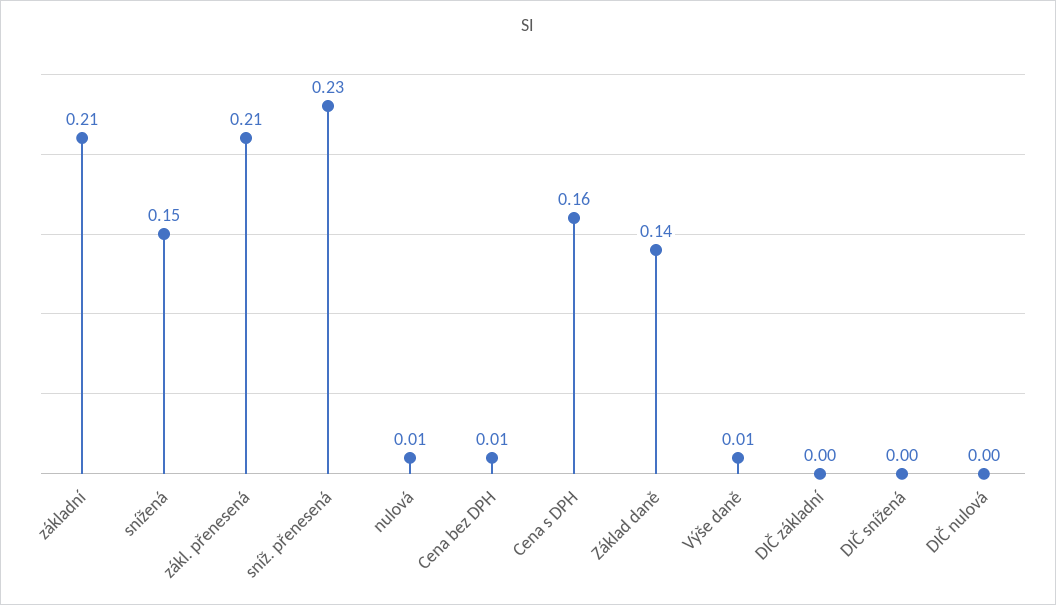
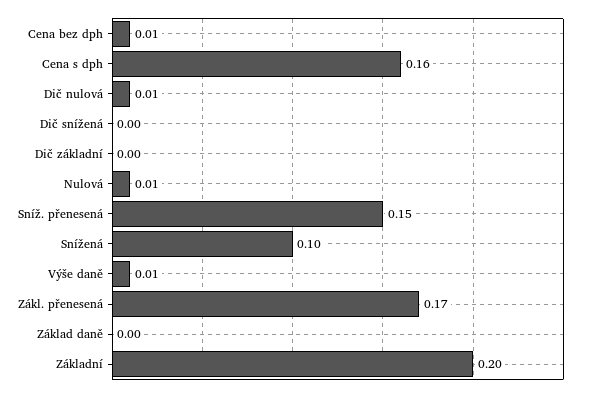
  {
-   "základní": 0.21,
+   "základní": 0.2,
-   "snížená": 0.15,
+   "snížená": 0.1,
-   "zákl. přenesená": 0.21,
+   "zákl. přenesená": 0.17,
-   "sníž. přenesená": 0.23,
+   "sníž. přenesená": 0.15,
    "nulová": 0.01,
    "Cena bez DPH": 0.01,
    "Cena s DPH": 0.16,
-   "Základ daně": 0.14,
+   "Základ daně": 0,
    "Výše daně": 0.01,
    "DIČ základní": 0,
    "DIČ snížená": 0,
-   "DIČ nulová": 0
+   "DIČ nulová": 0.01
  }

